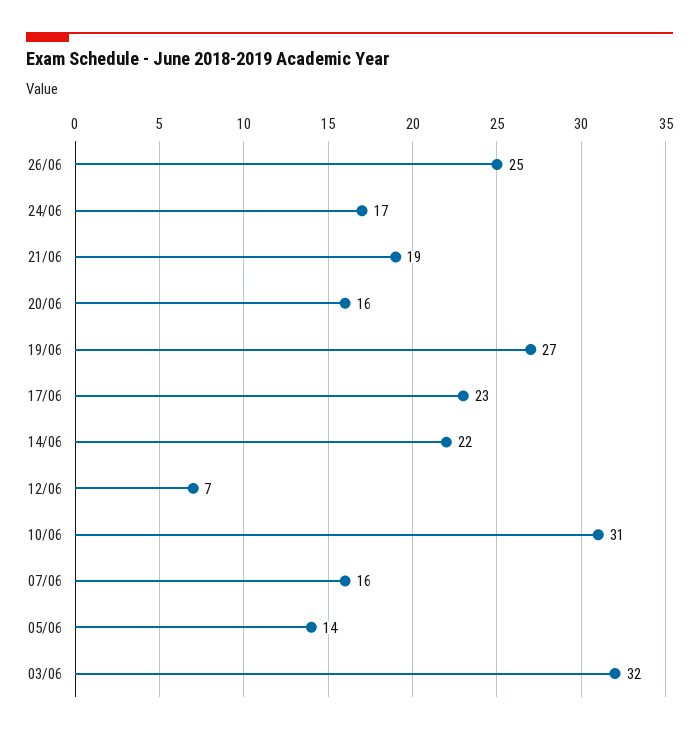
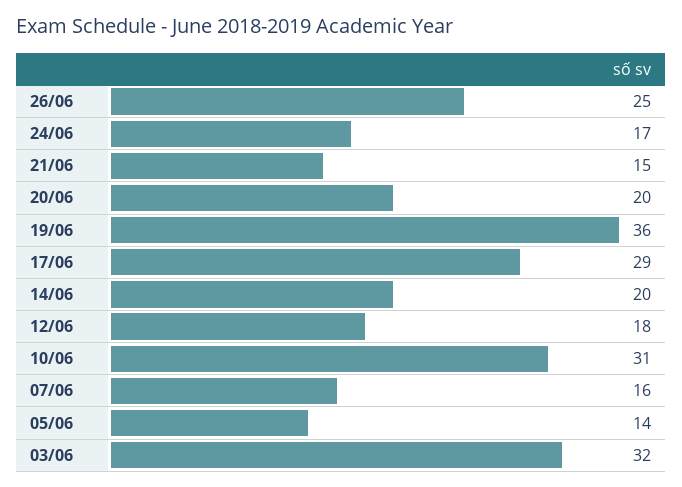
  {
    "26/06": 25,
    "24/06": 17,
-   "21/06": 19,
+   "21/06": 15,
-   "20/06": 16,
+   "20/06": 20,
-   "19/06": 27,
+   "19/06": 36,
-   "17/06": 23,
+   "17/06": 29,
-   "14/06": 22,
+   "14/06": 20,
-   "12/06": 7,
+   "12/06": 18,
    "10/06": 31,
    "07/06": 16,
    "05/06": 14,
    "03/06": 32
  }

